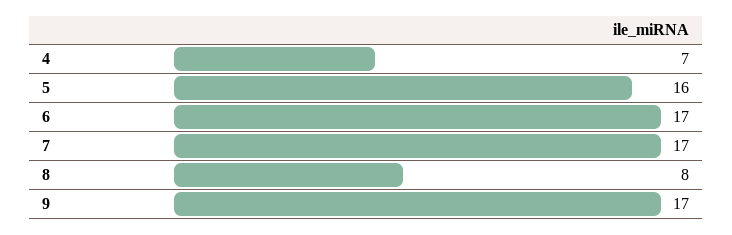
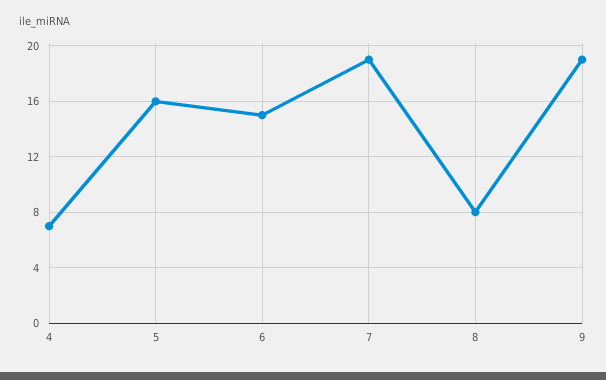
  {
    "4": 7,
    "5": 16,
-   "6": 17,
+   "6": 15,
-   "7": 17,
+   "7": 19,
    "8": 8,
-   "9": 17
+   "9": 19
  }

